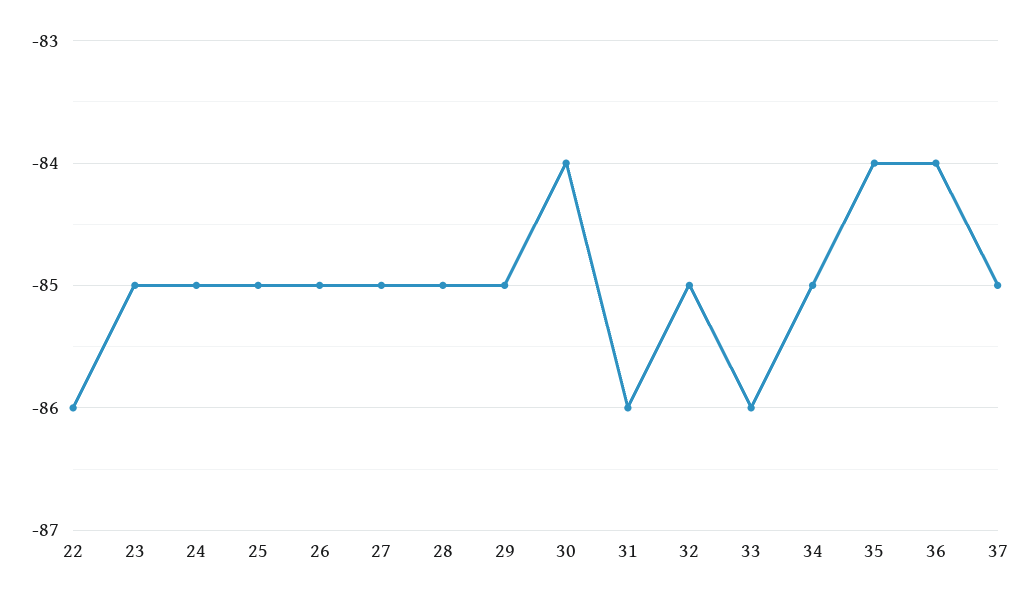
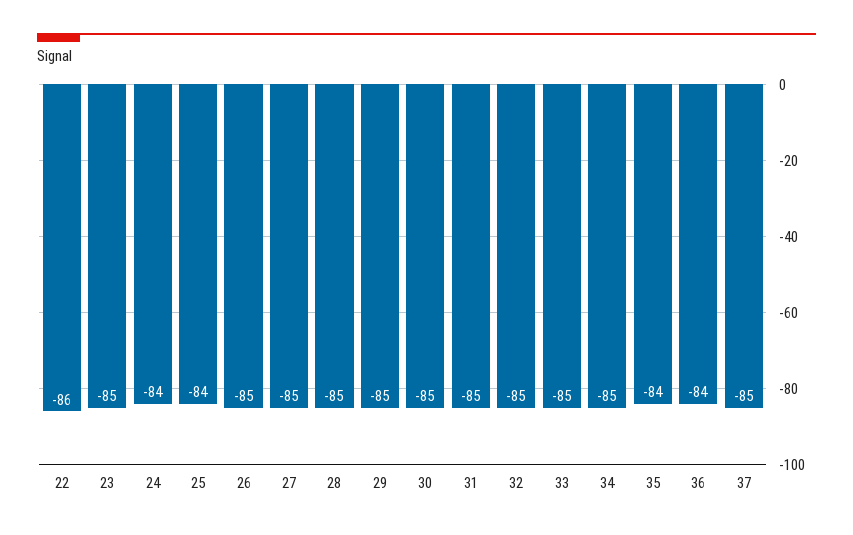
  {
    "22": -86,
    "23": -85,
-   "24": -85,
+   "24": -84,
-   "25": -85,
+   "25": -84,
    "26": -85,
    "27": -85,
    "28": -85,
    "29": -85,
-   "30": -84,
+   "30": -85,
-   "31": -86,
+   "31": -85,
    "32": -85,
-   "33": -86,
+   "33": -85,
    "34": -85,
    "35": -84,
    "36": -84,
    "37": -85
  }

